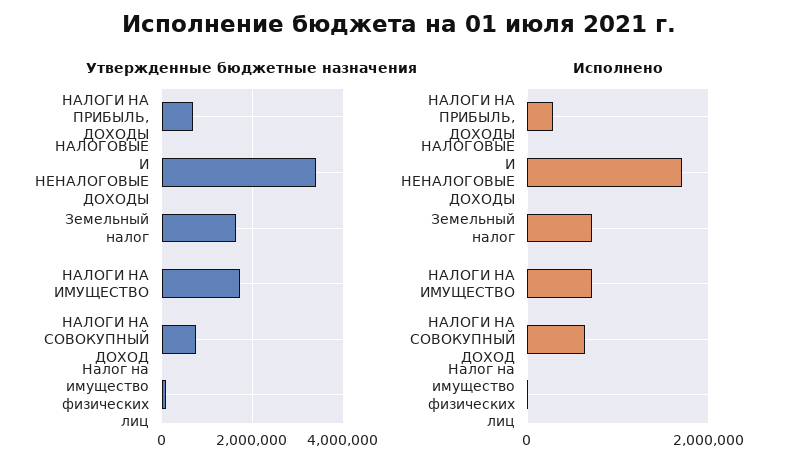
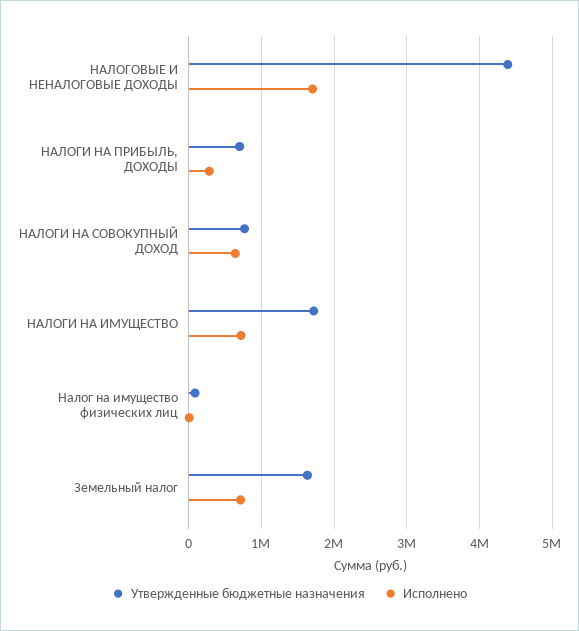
  {
    "Утвержденные бюджетные назначения": {
      "НАЛОГИ НА ПРИБЫЛЬ, ДОХОДЫ": 700000,
-     "НАЛОГОВЫЕ И НЕНАЛОГОВЫЕ ДОХОДЫ": 3400000,
+     "НАЛОГОВЫЕ И НЕНАЛОГОВЫЕ ДОХОДЫ": 4400000,
      "Земельный налог": 1600000,
      "НАЛОГИ НА ИМУЩЕСТВО": 1700000,
      "НАЛОГИ НА СОВОКУПНЫЙ ДОХОД": 800000,
      "Налог на имущество физических лиц": 100000
    },
    "Исполнено": {
      "НАЛОГИ НА ПРИБЫЛЬ, ДОХОДЫ": 300000,
      "НАЛОГОВЫЕ И НЕНАЛОГОВЫЕ ДОХОДЫ": 1700000,
      "Земельный налог": 700000,
      "НАЛОГИ НА ИМУЩЕСТВО": 700000,
      "НАЛОГИ НА СОВОКУПНЫЙ ДОХОД": 600000,
      "Налог на имущество физических лиц": 0
    }
  }

